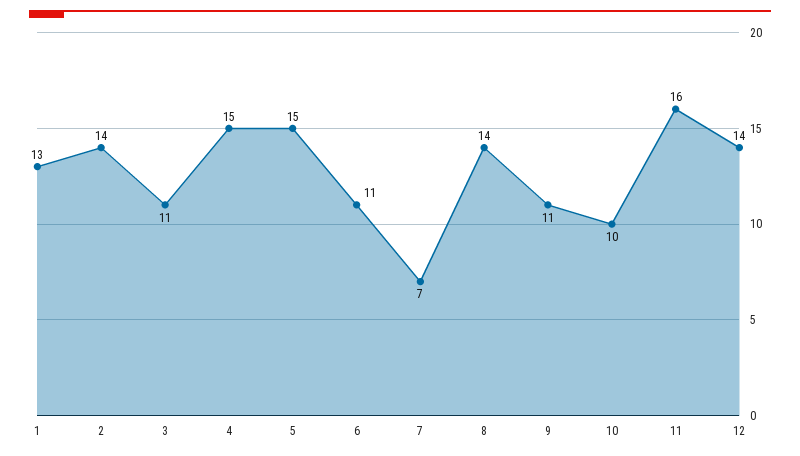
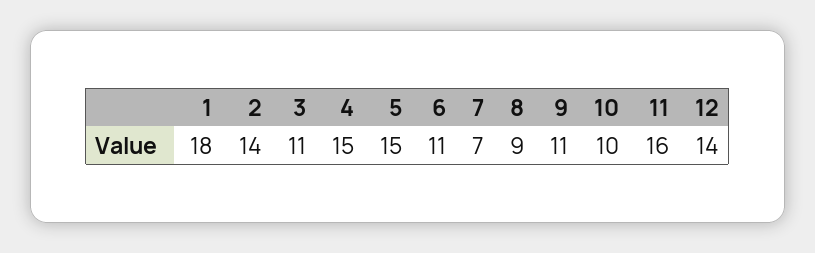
  {
-   "1": 13,
+   "1": 18,
    "2": 14,
    "3": 11,
    "4": 15,
    "5": 15,
    "6": 11,
    "7": 7,
-   "8": 14,
+   "8": 9,
    "9": 11,
    "10": 10,
    "11": 16,
    "12": 14
  }

